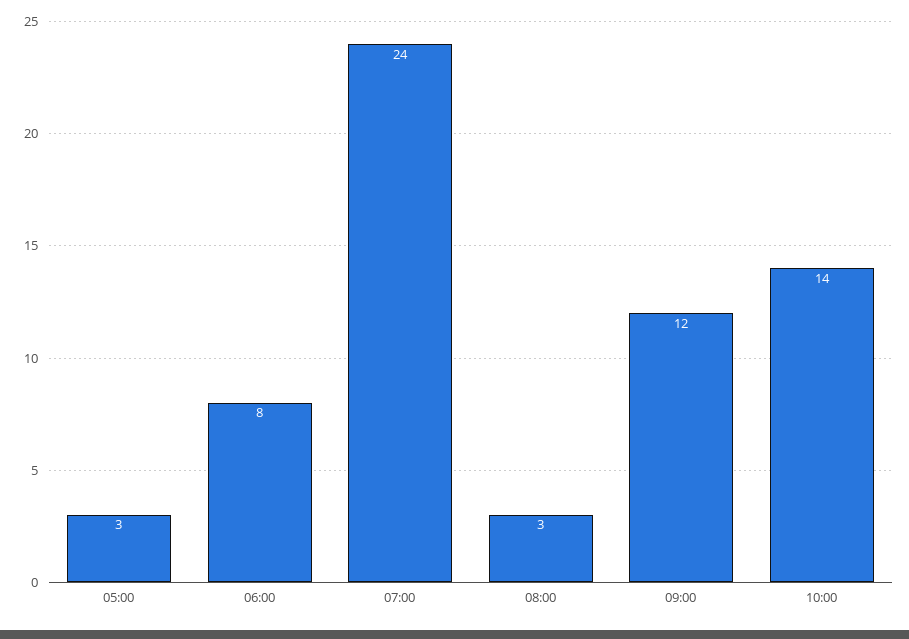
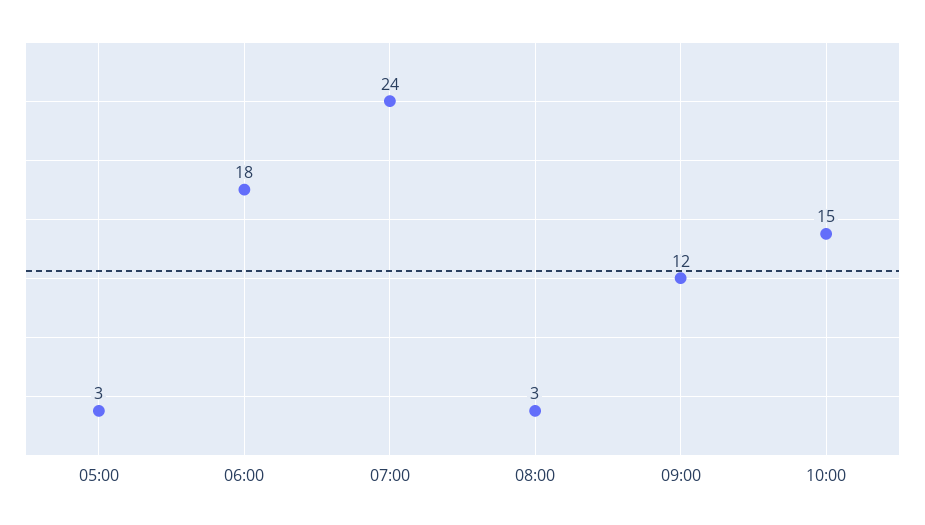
  {
    "05:00": 3,
-   "06:00": 8,
+   "06:00": 18,
    "07:00": 24,
    "08:00": 3,
    "09:00": 12,
-   "10:00": 14
+   "10:00": 15
  }

